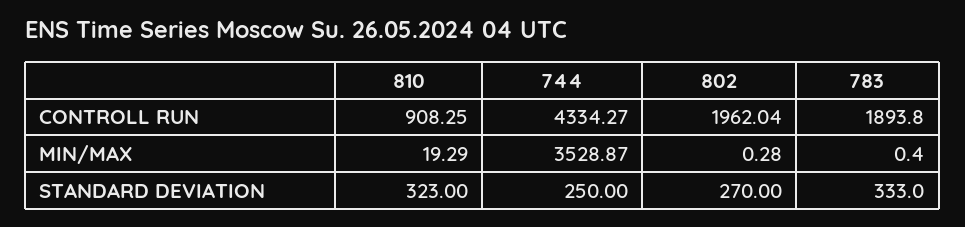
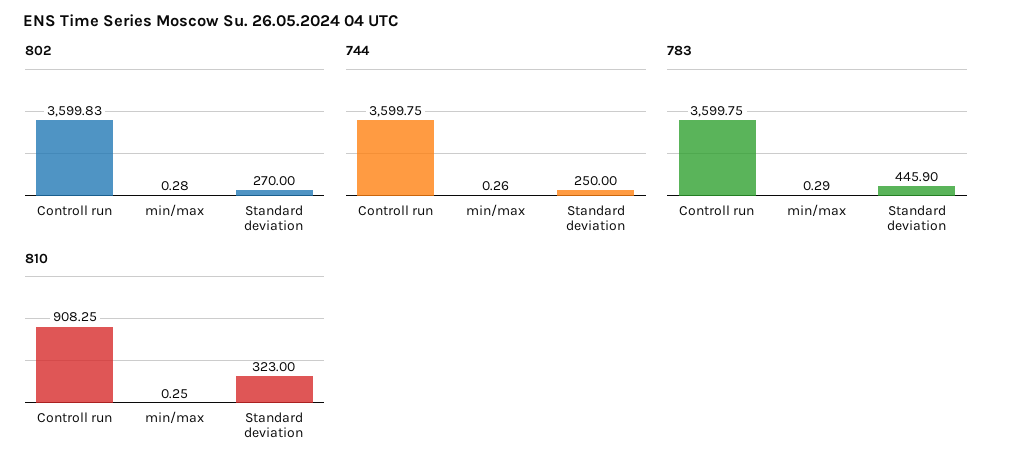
  {
    "810": {
      "CONTROLL RUN": 908.25,
-     "MIN/MAX": 19.29,
+     "MIN/MAX": 0.25,
      "STANDARD DEVIATION": 323
    },
    "744": {
-     "CONTROLL RUN": 4334.27,
+     "CONTROLL RUN": 3599.75,
-     "MIN/MAX": 3528.87,
+     "MIN/MAX": 0.26,
      "STANDARD DEVIATION": 250
    },
    "802": {
-     "CONTROLL RUN": 1962.04,
+     "CONTROLL RUN": 3599.83,
      "MIN/MAX": 0.28,
      "STANDARD DEVIATION": 270
    },
    "783": {
-     "CONTROLL RUN": 1893.8,
+     "CONTROLL RUN": 3599.75,
-     "MIN/MAX": 0.4,
+     "MIN/MAX": 0.29,
-     "STANDARD DEVIATION": 333
+     "STANDARD DEVIATION": 445.9
    }
  }

